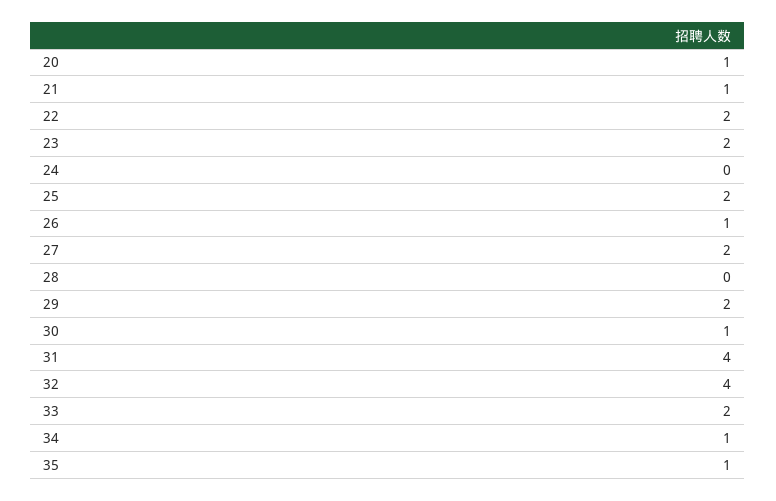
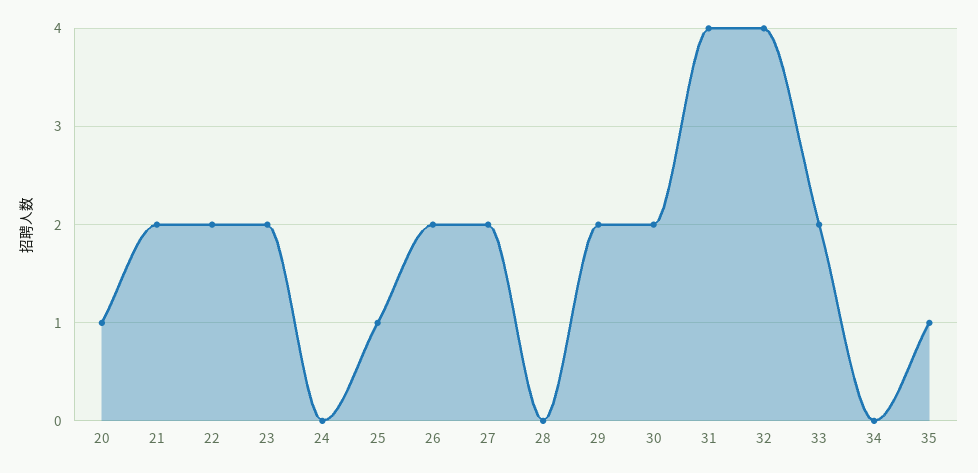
  {
    "20": 1,
-   "21": 1,
+   "21": 2,
    "22": 2,
    "23": 2,
    "24": 0,
-   "25": 2,
+   "25": 1,
-   "26": 1,
+   "26": 2,
    "27": 2,
    "28": 0,
    "29": 2,
-   "30": 1,
+   "30": 2,
    "31": 4,
    "32": 4,
    "33": 2,
-   "34": 1,
+   "34": 0,
    "35": 1
  }

